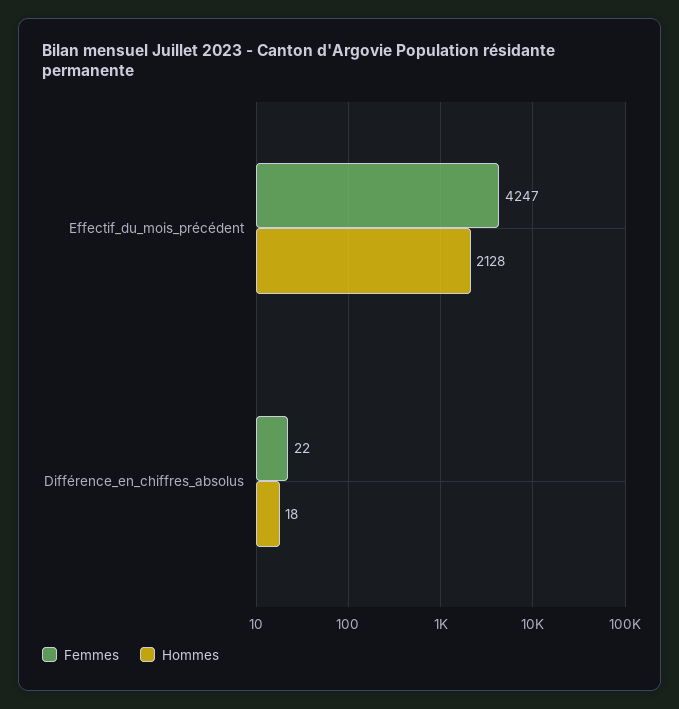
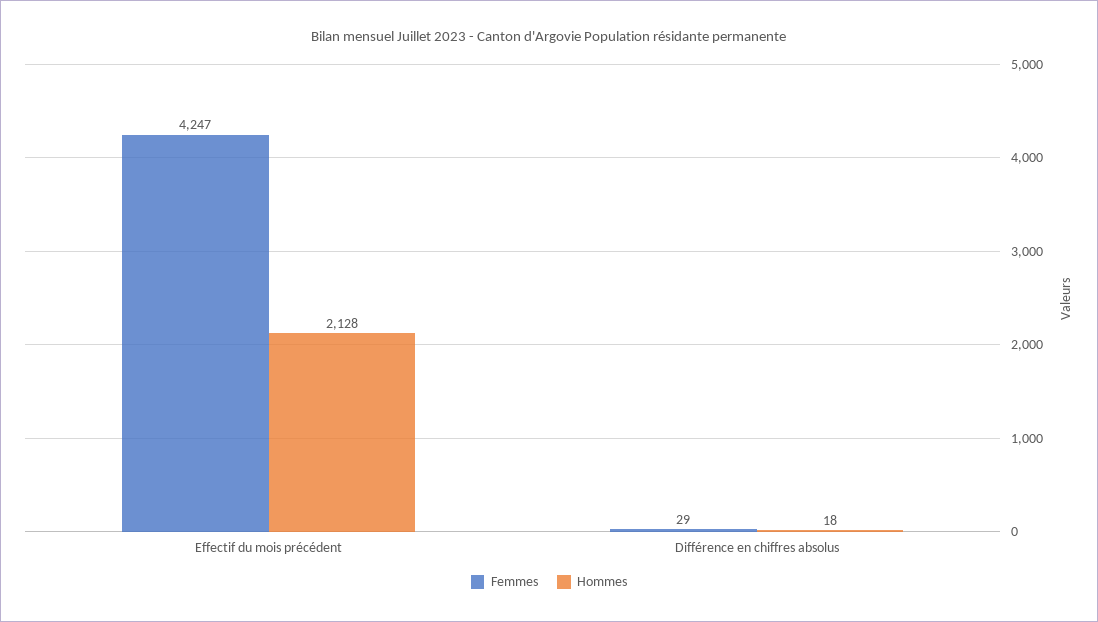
  {
    "Femmes": {
      "Effectif_du_mois_précédent": 4247,
-     "Différence_en_chiffres_absolus": 22
+     "Différence_en_chiffres_absolus": 29
    },
    "Hommes": {
      "Effectif_du_mois_précédent": 2128,
      "Différence_en_chiffres_absolus": 18
    }
  }

